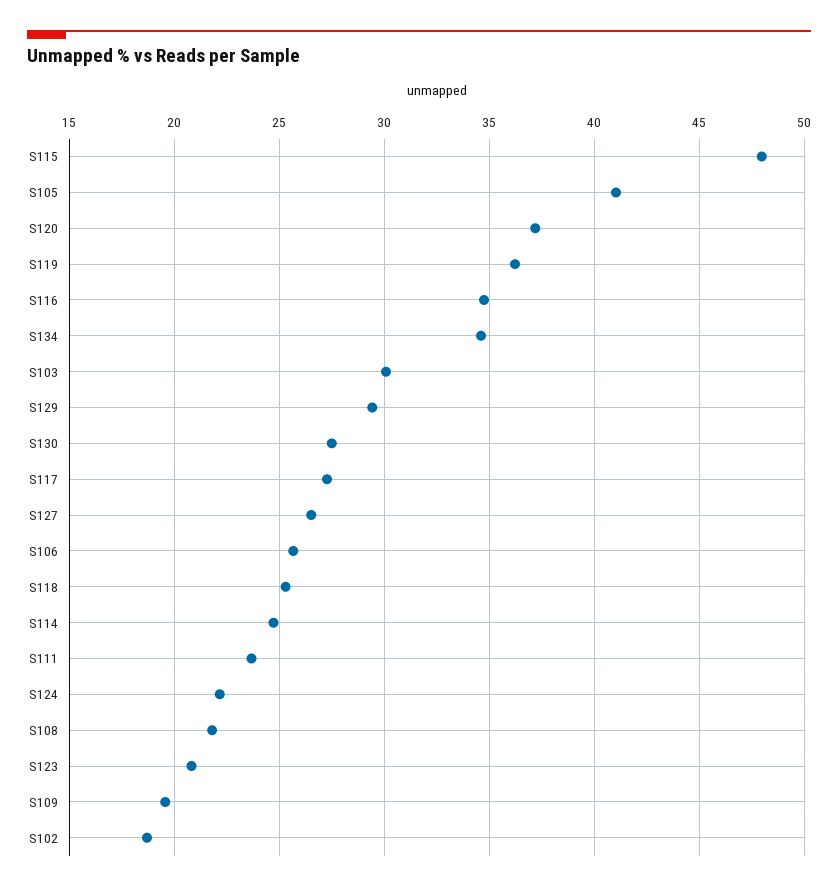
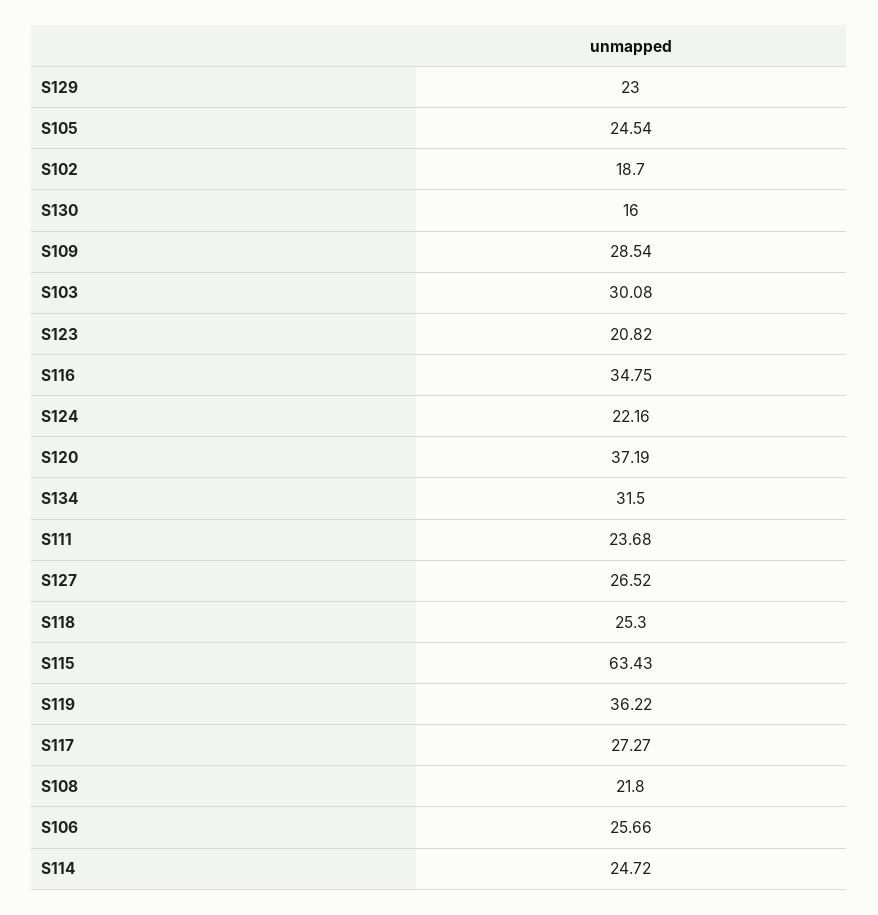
  {
-   "S115": 48,
+   "S115": 63.43,
-   "S105": 41,
+   "S105": 24.54,
    "S120": 37.19,
    "S119": 36.22,
    "S116": 34.75,
-   "S134": 34.5,
+   "S134": 31.5,
    "S103": 30.08,
-   "S129": 29.5,
+   "S129": 23,
-   "S130": 27.5,
+   "S130": 16,
    "S117": 27.27,
    "S127": 26.52,
    "S106": 25.66,
    "S118": 25.3,
    "S114": 24.72,
    "S111": 23.68,
    "S124": 22.16,
    "S108": 21.8,
    "S123": 20.82,
-   "S109": 19.5,
+   "S109": 28.54,
    "S102": 18.7
  }

